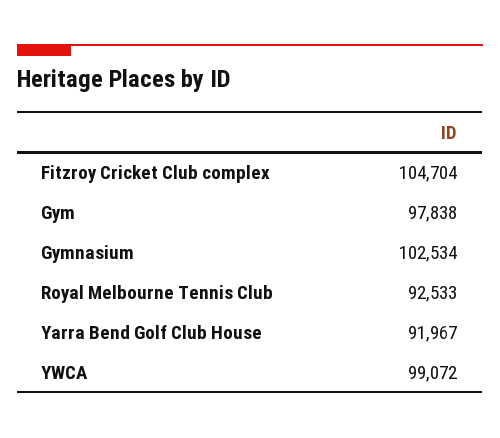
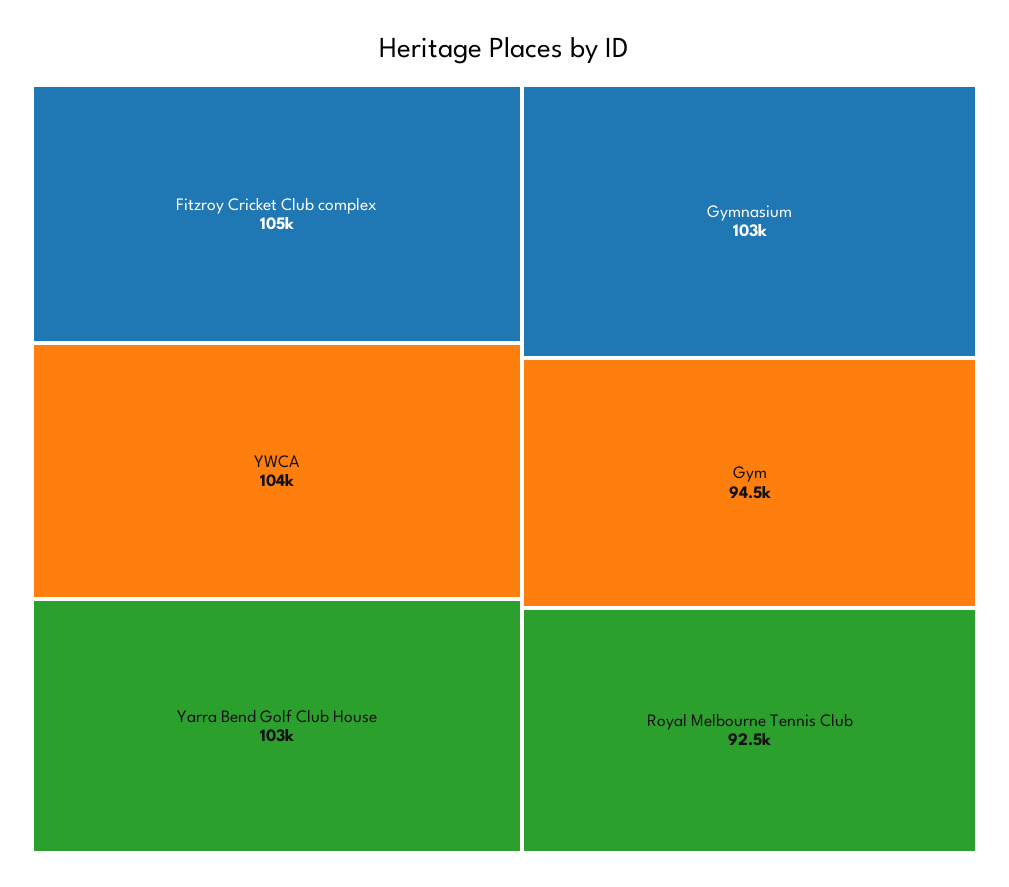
  {
    "Fitzroy Cricket Club complex": 104704,
-   "Gym": 97838,
+   "Gym": 94500,
    "Gymnasium": 102534,
    "Royal Melbourne Tennis Club": 92533,
-   "Yarra Bend Golf Club House": 91967,
+   "Yarra Bend Golf Club House": 103000,
-   "YWCA": 99072
+   "YWCA": 104000
  }

